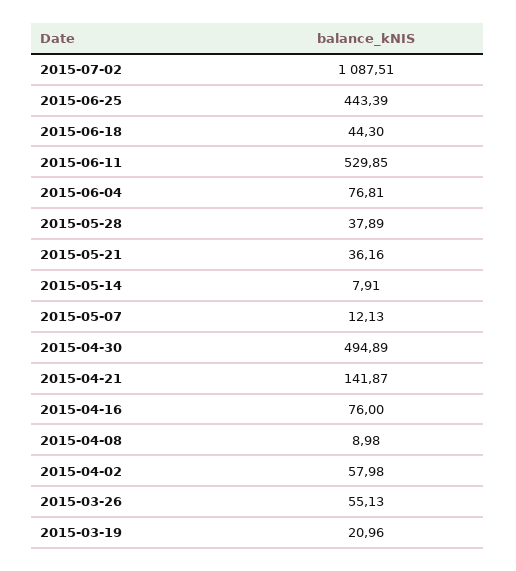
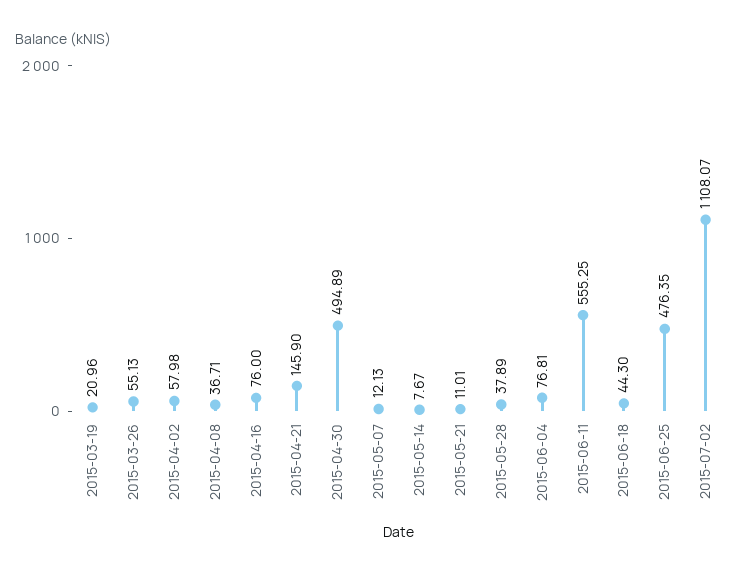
  {
-   "2015-07-02": 1087.51,
+   "2015-07-02": 1108.07,
-   "2015-06-25": 443.39,
+   "2015-06-25": 476.35,
    "2015-06-18": 44.3,
-   "2015-06-11": 529.85,
+   "2015-06-11": 555.25,
    "2015-06-04": 76.81,
    "2015-05-28": 37.89,
-   "2015-05-21": 36.16,
+   "2015-05-21": 11.01,
-   "2015-05-14": 7.91,
+   "2015-05-14": 7.67,
    "2015-05-07": 12.13,
    "2015-04-30": 494.89,
-   "2015-04-21": 141.87,
+   "2015-04-21": 145.9,
    "2015-04-16": 76,
-   "2015-04-08": 8.98,
+   "2015-04-08": 36.71,
    "2015-04-02": 57.98,
    "2015-03-26": 55.13,
    "2015-03-19": 20.96
  }

